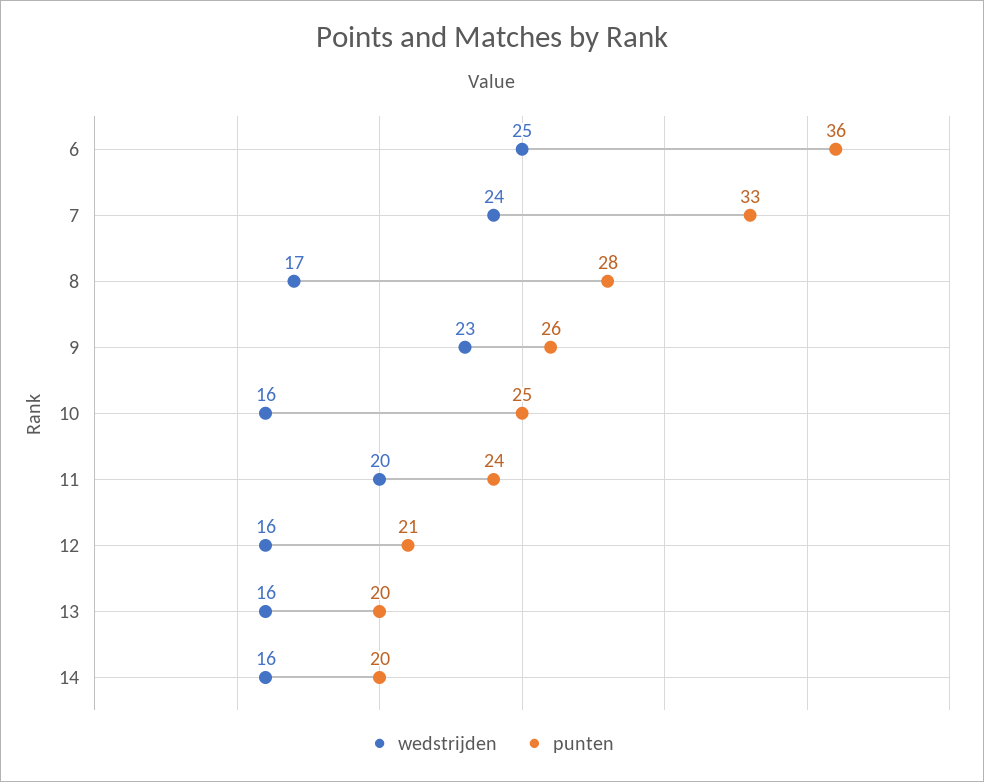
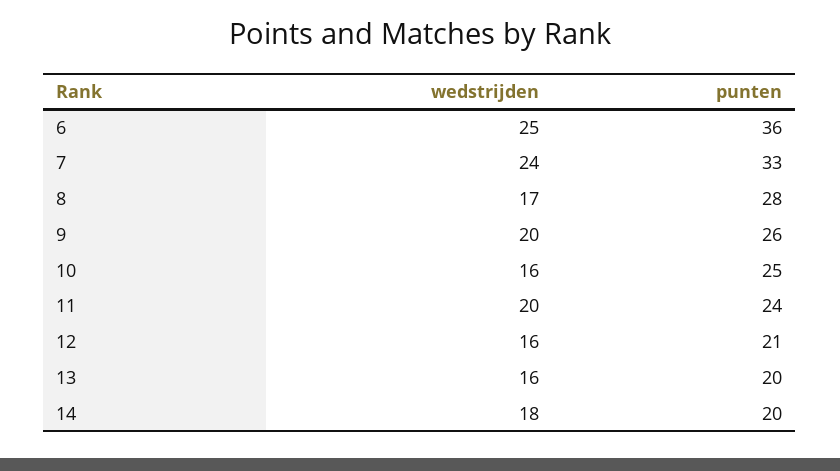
  {
    "wedstrijden": {
      "6": 25,
      "7": 24,
      "8": 17,
-     "9": 23,
+     "9": 20,
      "10": 16,
      "11": 20,
      "12": 16,
      "13": 16,
-     "14": 16
+     "14": 18
    },
    "punten": {
      "6": 36,
      "7": 33,
      "8": 28,
      "9": 26,
      "10": 25,
      "11": 24,
      "12": 21,
      "13": 20,
      "14": 20
    }
  }

